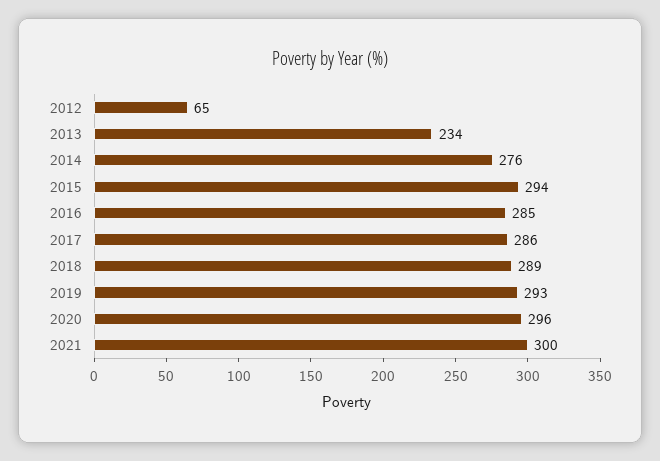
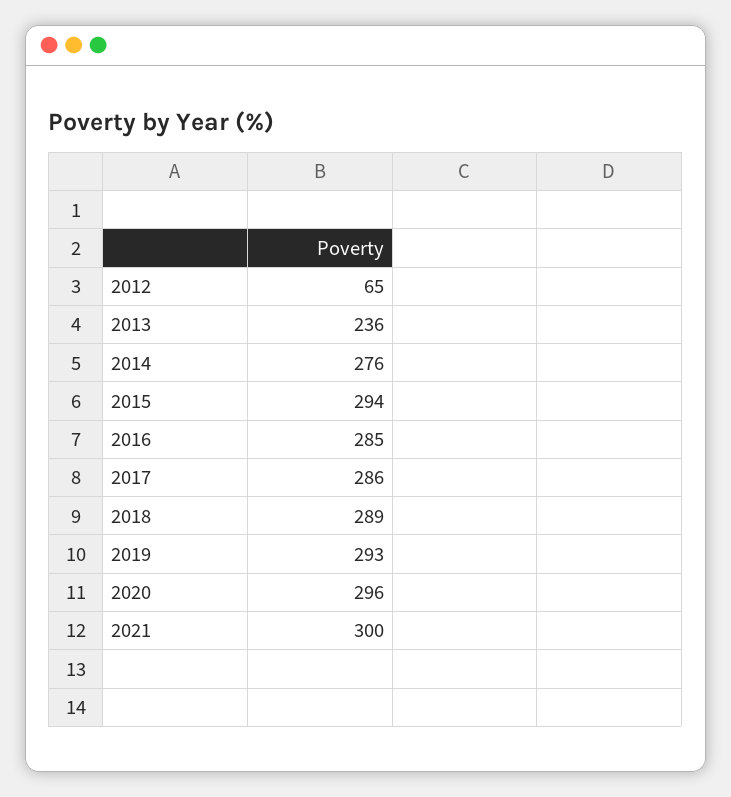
  {
    "2012": 65,
-   "2013": 234,
+   "2013": 236,
    "2014": 276,
    "2015": 294,
    "2016": 285,
    "2017": 286,
    "2018": 289,
    "2019": 293,
    "2020": 296,
    "2021": 300
  }

